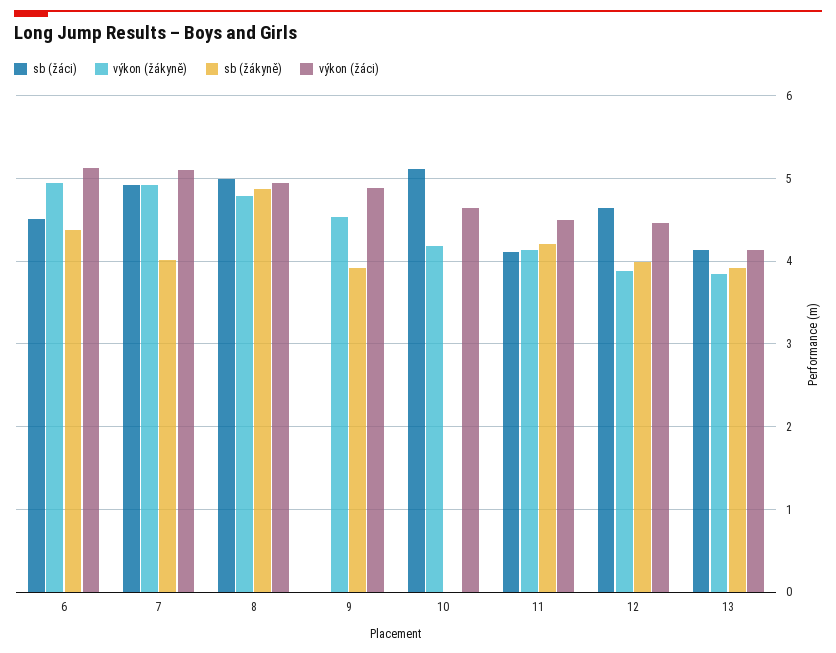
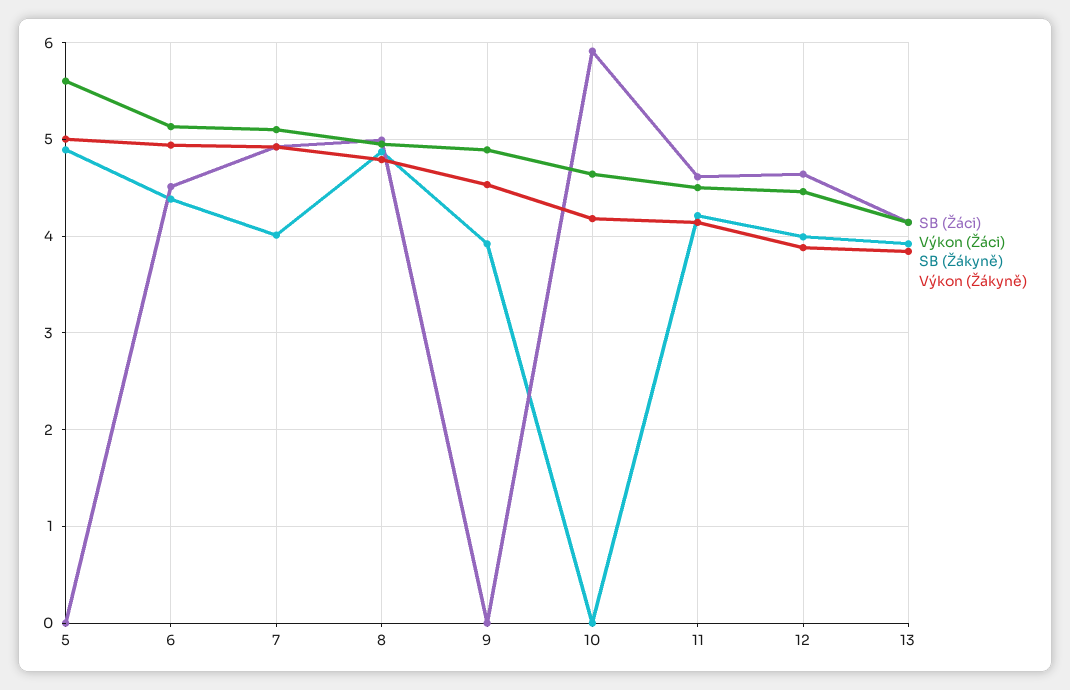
  {
    "sb (žáci)": {
      "6": 4.5,
      "7": 4.9,
      "8": 5,
      "9": 0,
-     "10": 5.1,
+     "10": 5.9,
-     "11": 4.1,
+     "11": 4.6,
      "12": 4.6,
-     "13": 4.1
+     "13": 4.1,
+     "5": 0
    },
    "výkon (žákyně)": {
      "6": 4.9,
      "7": 4.9,
      "8": 4.8,
      "9": 4.5,
      "10": 4.2,
      "11": 4.1,
      "12": 3.9,
-     "13": 3.8
+     "13": 3.8,
+     "5": 5
    },
    "sb (žákyně)": {
      "6": 4.4,
      "7": 4,
      "8": 4.9,
      "9": 3.9,
      "10": 0,
      "11": 4.2,
      "12": 4,
-     "13": 3.9
+     "13": 3.9,
+     "5": 4.9
    },
    "výkon (žáci)": {
      "6": 5.1,
      "7": 5.1,
      "8": 5,
      "9": 4.9,
      "10": 4.6,
      "11": 4.5,
      "12": 4.5,
-     "13": 4.1
+     "13": 4.1,
+     "5": 5.6
    }
  }

